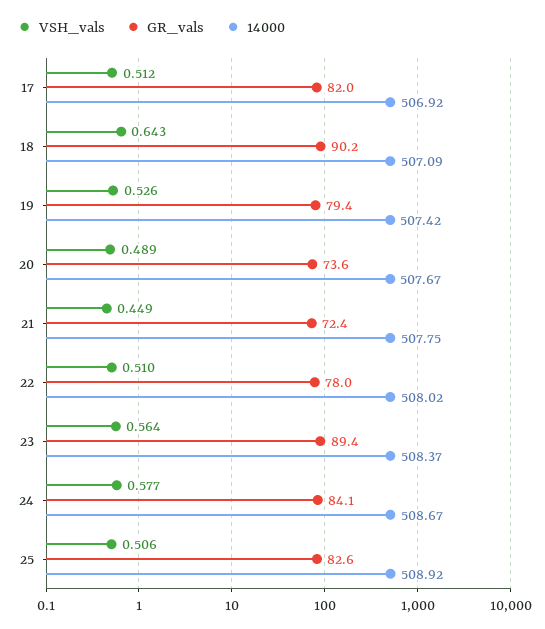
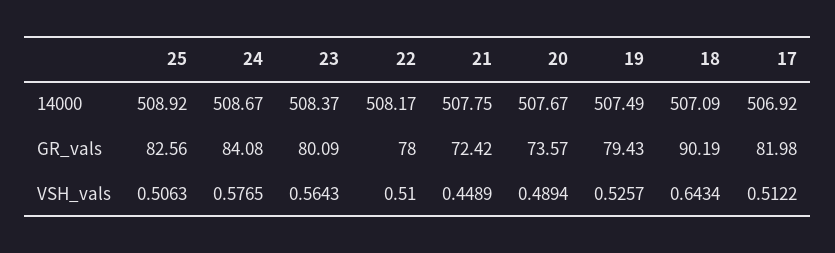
  {
    "VSH_vals": {
      "17": 0.5122,
      "18": 0.6434,
      "19": 0.5257,
      "20": 0.4894,
      "21": 0.4489,
      "22": 0.51,
      "23": 0.5643,
      "24": 0.5765,
      "25": 0.5063
    },
    "GR_vals": {
      "17": 81.98,
      "18": 90.19,
      "19": 79.43,
      "20": 73.57,
      "21": 72.42,
      "22": 78,
-     "23": 89.4,
+     "23": 80.09,
      "24": 84.08,
      "25": 82.56
    },
    "14000": {
      "17": 506.92,
      "18": 507.09,
-     "19": 507.42,
+     "19": 507.49,
      "20": 507.67,
      "21": 507.75,
-     "22": 508.02,
+     "22": 508.17,
      "23": 508.37,
      "24": 508.67,
      "25": 508.92
    }
  }

